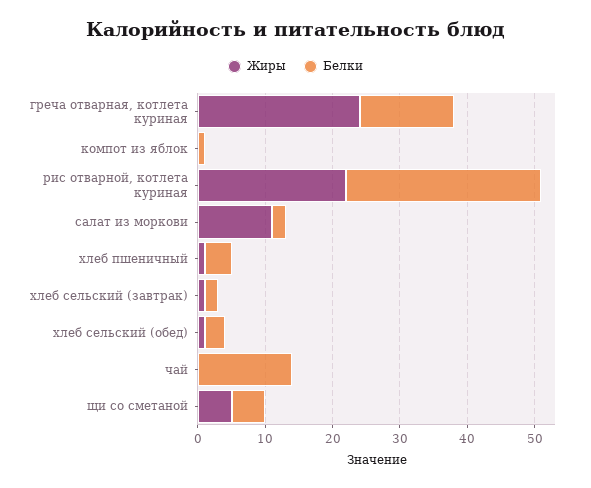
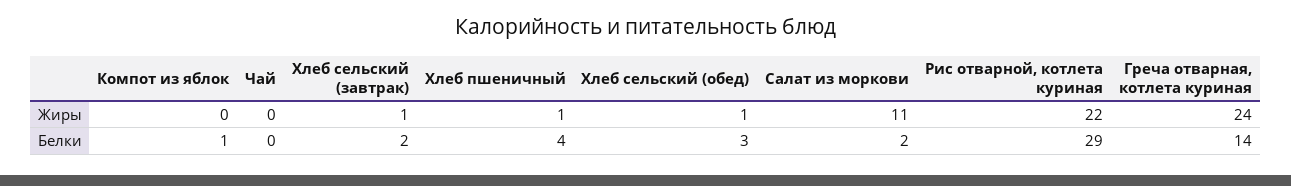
  {
    "Жиры": {
      "греча отварная, котлета куриная": 24,
      "компот из яблок": 0,
      "рис отварной, котлета куриная": 22,
      "салат из моркови": 11,
      "хлеб пшеничный": 1,
      "хлеб сельский (завтрак)": 1,
      "хлеб сельский (обед)": 1,
-     "чай": 0,
+     "чай": 0
-     "щи со сметаной": 5
    },
    "Белки": {
      "греча отварная, котлета куриная": 14,
      "компот из яблок": 1,
      "рис отварной, котлета куриная": 29,
      "салат из моркови": 2,
      "хлеб пшеничный": 4,
      "хлеб сельский (завтрак)": 2,
      "хлеб сельский (обед)": 3,
-     "чай": 15,
+     "чай": 0
-     "щи со сметаной": 5
    }
  }

